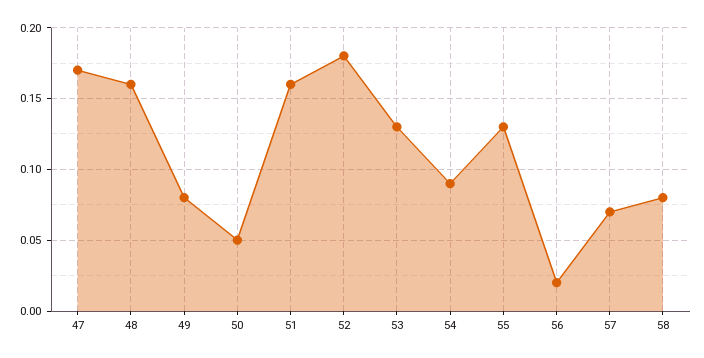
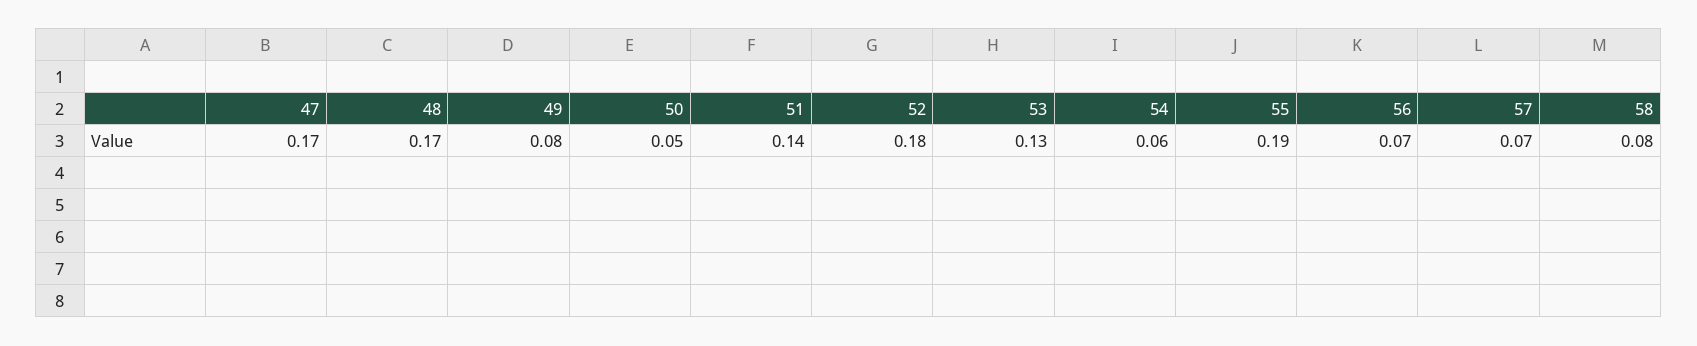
  {
    "47": 0.17,
-   "48": 0.16,
+   "48": 0.17,
    "49": 0.08,
    "50": 0.05,
-   "51": 0.16,
+   "51": 0.14,
    "52": 0.18,
    "53": 0.13,
-   "54": 0.09,
+   "54": 0.06,
-   "55": 0.13,
+   "55": 0.19,
-   "56": 0.02,
+   "56": 0.07,
    "57": 0.07,
    "58": 0.08
  }

